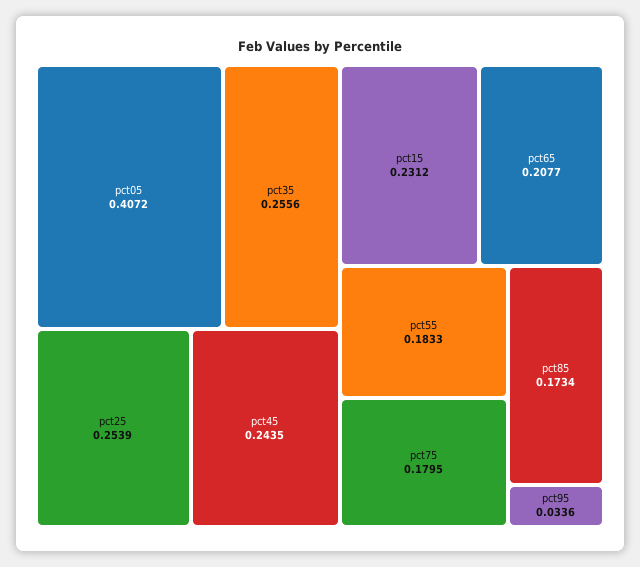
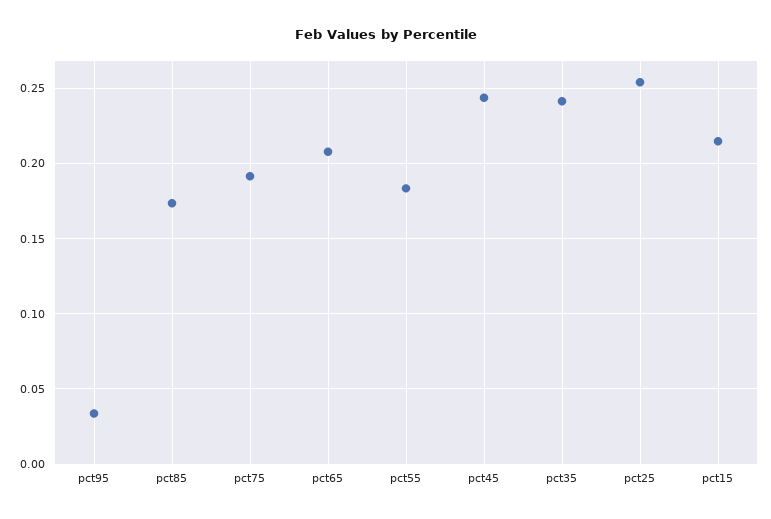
  {
-   "pct05": 0.4072,
-   "pct35": 0.2556,
+   "pct35": 0.24,
    "pct25": 0.2539,
    "pct45": 0.2435,
-   "pct15": 0.2312,
+   "pct15": 0.215,
    "pct65": 0.2077,
    "pct55": 0.1833,
-   "pct75": 0.1795,
+   "pct75": 0.19,
    "pct85": 0.1734,
    "pct95": 0.0336
  }

